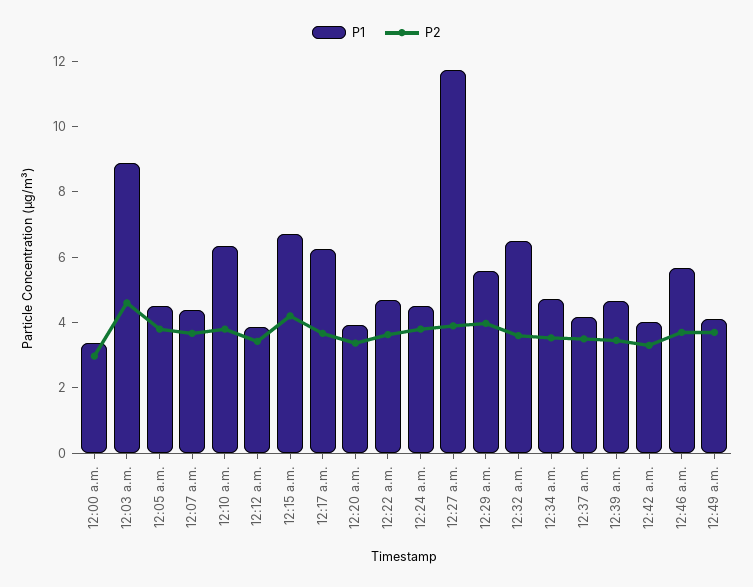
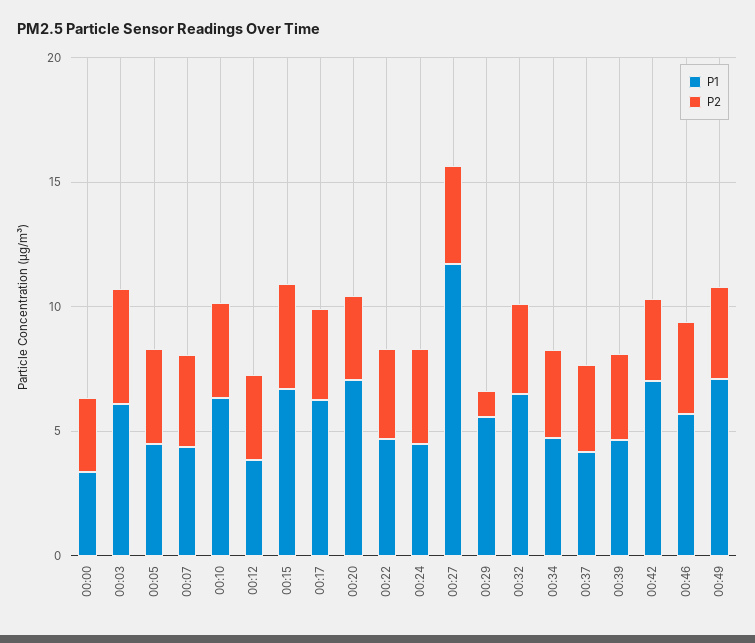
  {
    "P1": {
      "12:00 a.m.": 3.5,
-     "12:03 a.m.": 9,
+     "12:03 a.m.": 6,
      "12:05 a.m.": 4.5,
      "12:07 a.m.": 4.5,
      "12:10 a.m.": 6.5,
      "12:12 a.m.": 4,
      "12:15 a.m.": 6.5,
      "12:17 a.m.": 6.5,
-     "12:20 a.m.": 4,
+     "12:20 a.m.": 7,
      "12:22 a.m.": 4.5,
      "12:24 a.m.": 4.5,
      "12:27 a.m.": 11.5,
      "12:29 a.m.": 5.5,
      "12:32 a.m.": 6.5,
      "12:34 a.m.": 4.5,
      "12:37 a.m.": 4,
      "12:39 a.m.": 4.5,
-     "12:42 a.m.": 4,
+     "12:42 a.m.": 7,
      "12:46 a.m.": 5.5,
-     "12:49 a.m.": 4
+     "12:49 a.m.": 7
    },
    "P2": {
      "12:00 a.m.": 3,
      "12:03 a.m.": 4.5,
      "12:05 a.m.": 4,
      "12:07 a.m.": 3.5,
      "12:10 a.m.": 4,
      "12:12 a.m.": 3.5,
      "12:15 a.m.": 4,
      "12:17 a.m.": 3.5,
      "12:20 a.m.": 3.5,
      "12:22 a.m.": 3.5,
      "12:24 a.m.": 4,
      "12:27 a.m.": 4,
-     "12:29 a.m.": 4,
+     "12:29 a.m.": 1,
      "12:32 a.m.": 3.5,
      "12:34 a.m.": 3.5,
      "12:37 a.m.": 3.5,
      "12:39 a.m.": 3.5,
      "12:42 a.m.": 3.5,
      "12:46 a.m.": 3.5,
      "12:49 a.m.": 3.5
    }
  }

